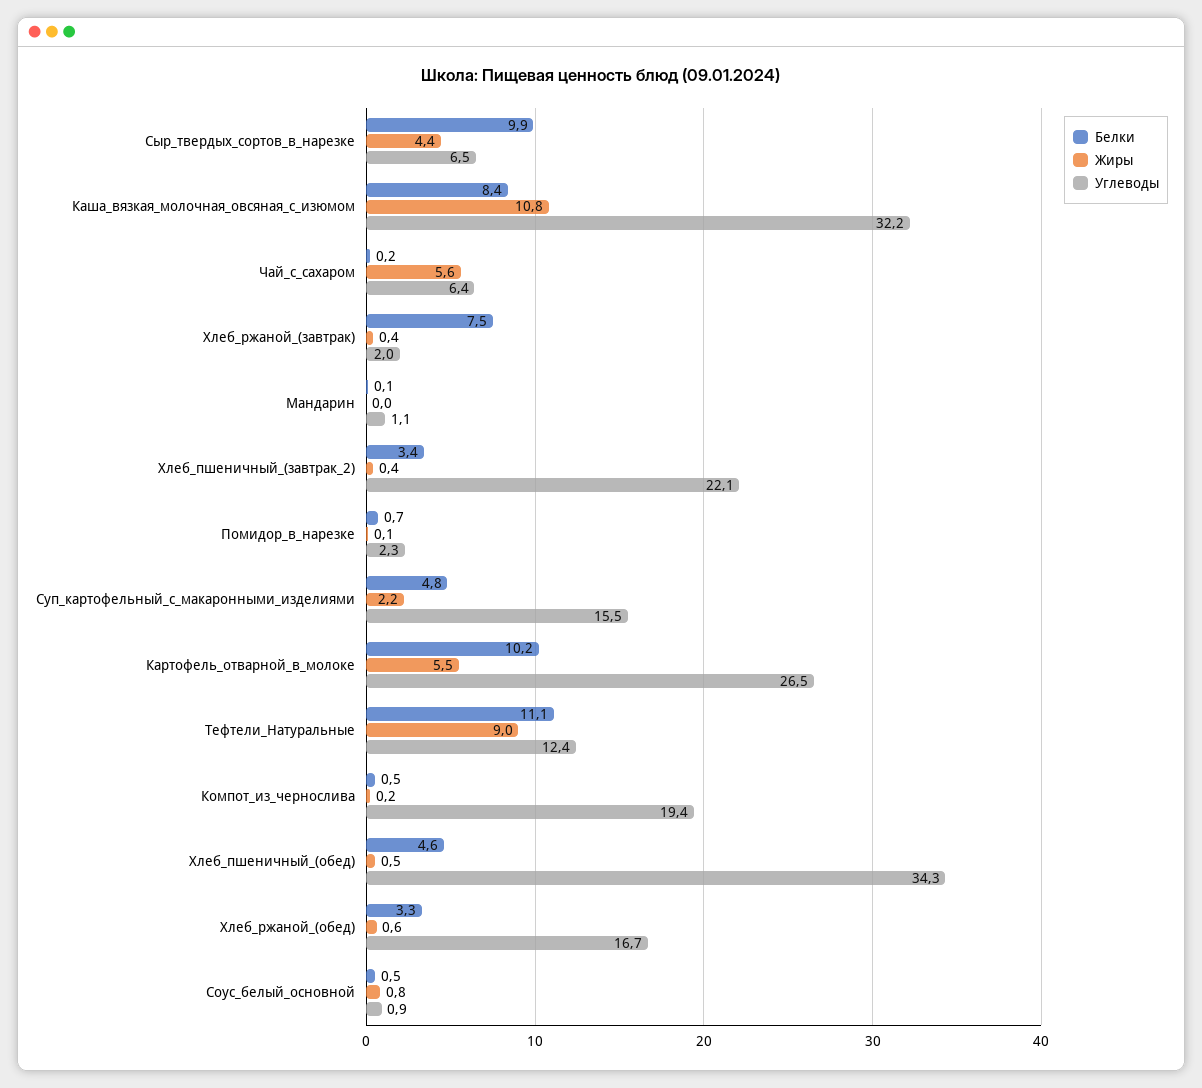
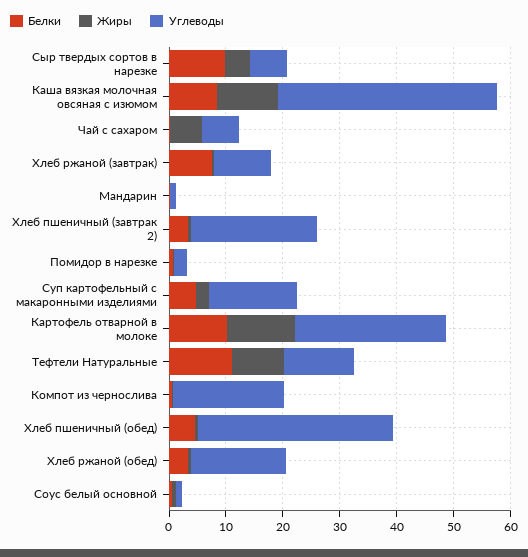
  {
    "Белки": {
      "Сыр_твердых_сортов_в_нарезке": 9.9,
      "Каша_вязкая_молочная_овсяная_с_изюмом": 8.4,
      "Чай_с_сахаром": 0.2,
      "Хлеб_ржаной_(завтрак)": 7.5,
      "Мандарин": 0.1,
      "Хлеб_пшеничный_(завтрак_2)": 3.4,
      "Помидор_в_нарезке": 0.7,
      "Суп_картофельный_с_макаронными_изделиями": 4.8,
      "Картофель_отварной_в_молоке": 10.2,
      "Тефтели_Натуральные": 11.1,
      "Компот_из_чернослива": 0.5,
      "Хлеб_пшеничный_(обед)": 4.6,
      "Хлеб_ржаной_(обед)": 3.3,
      "Соус_белый_основной": 0.5
    },
    "Жиры": {
      "Сыр_твердых_сортов_в_нарезке": 4.4,
      "Каша_вязкая_молочная_овсяная_с_изюмом": 10.8,
      "Чай_с_сахаром": 5.6,
      "Хлеб_ржаной_(завтрак)": 0.4,
      "Мандарин": 0,
      "Хлеб_пшеничный_(завтрак_2)": 0.4,
      "Помидор_в_нарезке": 0.1,
      "Суп_картофельный_с_макаронными_изделиями": 2.2,
-     "Картофель_отварной_в_молоке": 5.5,
+     "Картофель_отварной_в_молоке": 12,
      "Тефтели_Натуральные": 9,
      "Компот_из_чернослива": 0.2,
      "Хлеб_пшеничный_(обед)": 0.5,
      "Хлеб_ржаной_(обед)": 0.6,
      "Соус_белый_основной": 0.8
    },
    "Углеводы": {
      "Сыр_твердых_сортов_в_нарезке": 6.5,
-     "Каша_вязкая_молочная_овсяная_с_изюмом": 32.2,
+     "Каша_вязкая_молочная_овсяная_с_изюмом": 38,
      "Чай_с_сахаром": 6.4,
-     "Хлеб_ржаной_(завтрак)": 2,
+     "Хлеб_ржаной_(завтрак)": 10,
      "Мандарин": 1.1,
      "Хлеб_пшеничный_(завтрак_2)": 22.1,
      "Помидор_в_нарезке": 2.3,
      "Суп_картофельный_с_макаронными_изделиями": 15.5,
      "Картофель_отварной_в_молоке": 26.5,
      "Тефтели_Натуральные": 12.4,
      "Компот_из_чернослива": 19.4,
      "Хлеб_пшеничный_(обед)": 34.3,
      "Хлеб_ржаной_(обед)": 16.7,
      "Соус_белый_основной": 0.9
    }
  }

